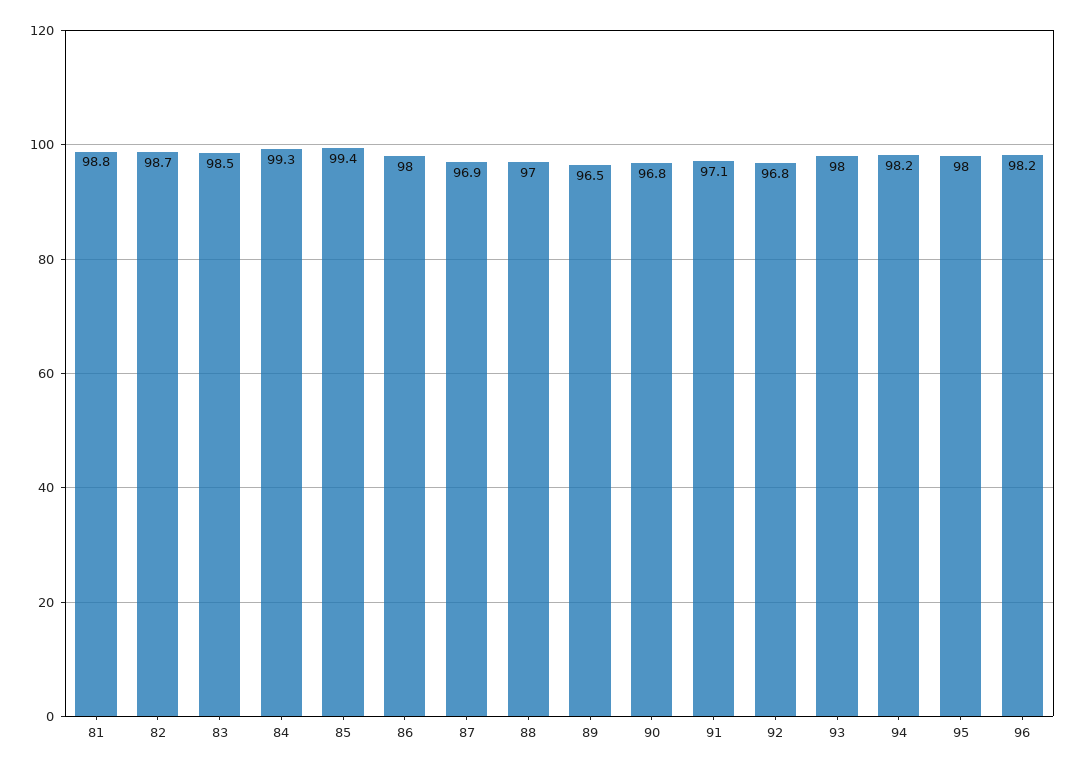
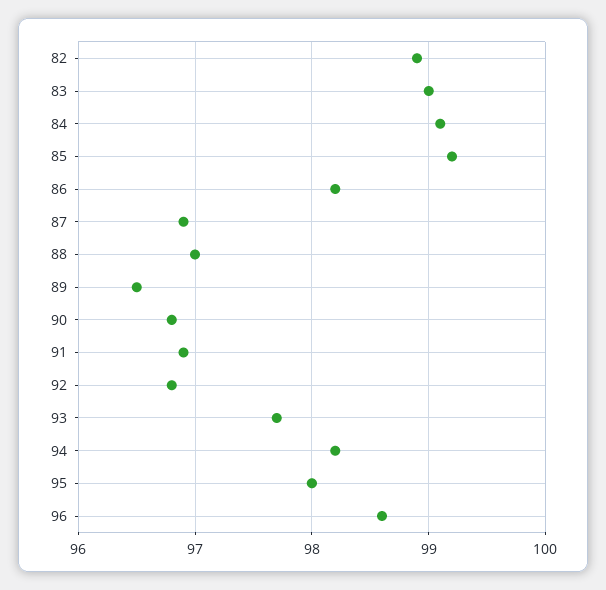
  {
-   "81": 98.8,
-   "82": 98.7,
+   "82": 98.9,
-   "83": 98.5,
+   "83": 99,
-   "84": 99.3,
+   "84": 99.1,
-   "85": 99.4,
+   "85": 99.2,
-   "86": 98,
+   "86": 98.2,
    "87": 96.9,
    "88": 97,
    "89": 96.5,
    "90": 96.8,
-   "91": 97.1,
+   "91": 96.9,
    "92": 96.8,
-   "93": 98,
+   "93": 97.7,
    "94": 98.2,
    "95": 98,
-   "96": 98.2
+   "96": 98.6
  }

